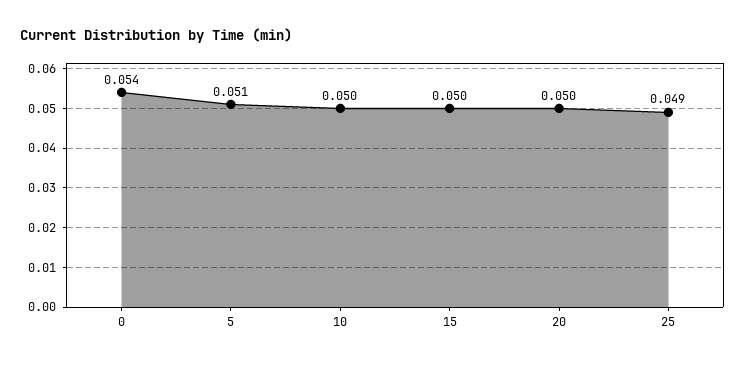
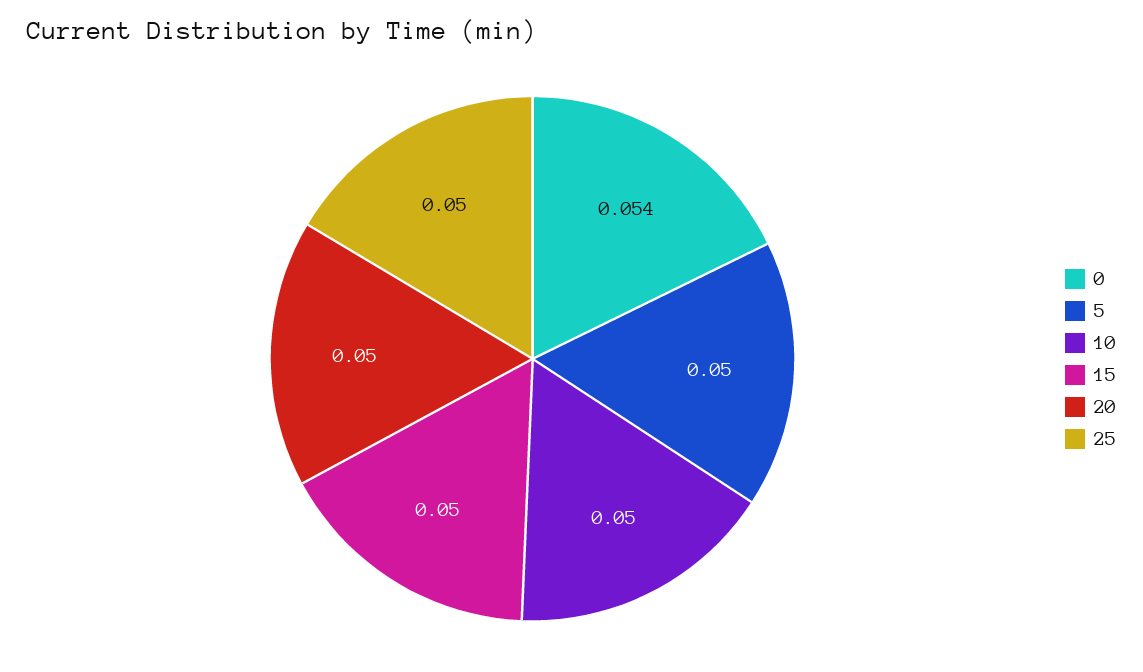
  {
    "0": 0.054,
-   "5": 0.051,
+   "5": 0.05,
    "10": 0.05,
    "15": 0.05,
    "20": 0.05,
-   "25": 0.049
+   "25": 0.05
  }

